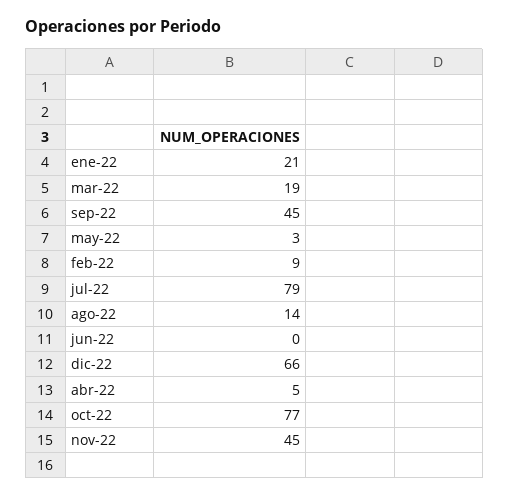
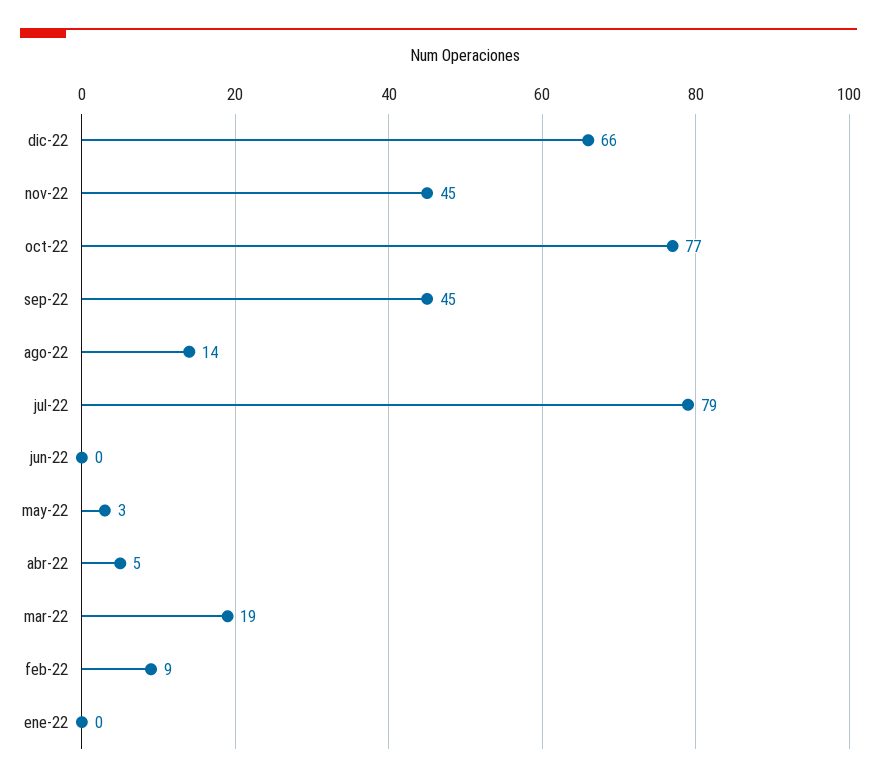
  {
-   "ene-22": 21,
+   "ene-22": 0,
    "mar-22": 19,
    "sep-22": 45,
    "may-22": 3,
    "feb-22": 9,
    "jul-22": 79,
    "ago-22": 14,
    "jun-22": 0,
    "dic-22": 66,
    "abr-22": 5,
    "oct-22": 77,
    "nov-22": 45
  }

